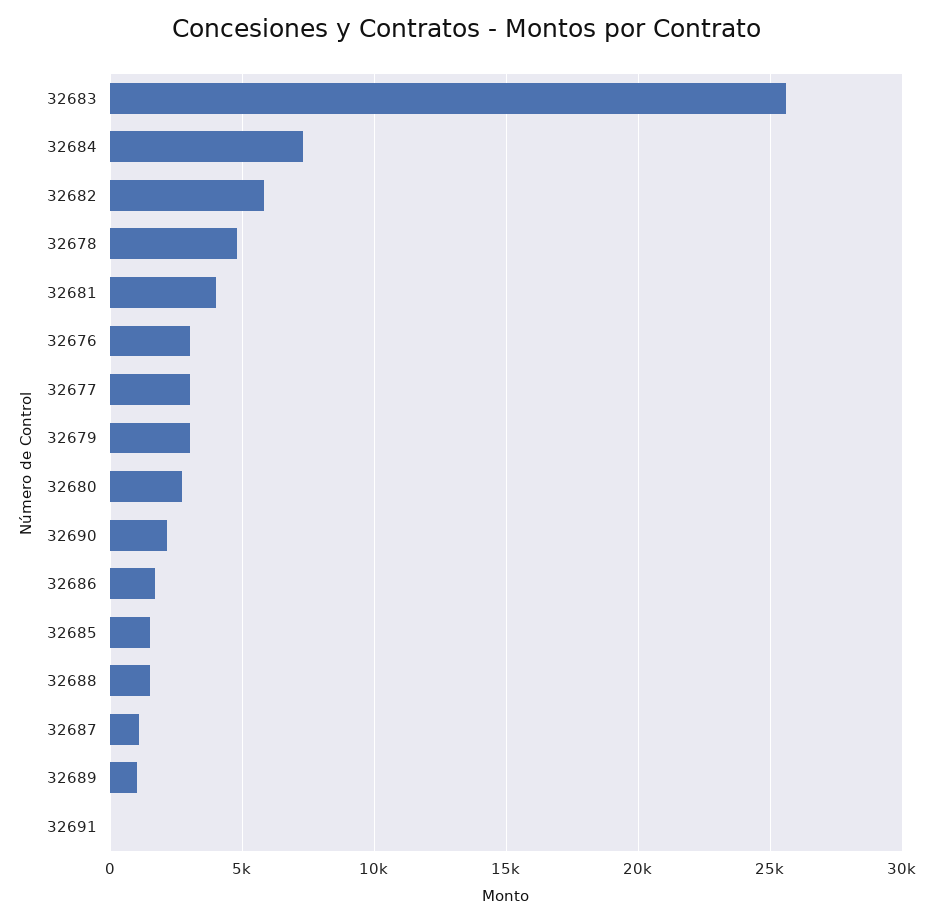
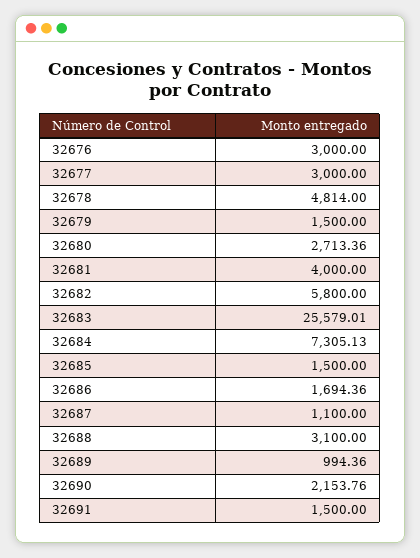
  {
    "32683": 25579.01,
    "32684": 7305.13,
    "32682": 5800,
    "32678": 4814,
    "32681": 4000,
    "32676": 3000,
    "32677": 3000,
-   "32679": 3000,
+   "32679": 1500,
    "32680": 2713.36,
    "32690": 2153.76,
    "32686": 1694.36,
    "32685": 1500,
-   "32688": 1500,
+   "32688": 3100,
    "32687": 1100,
    "32689": 994.36,
-   "32691": 0
+   "32691": 1500
  }

